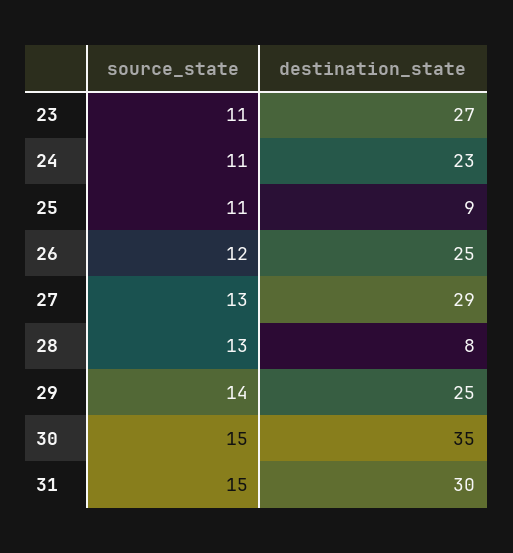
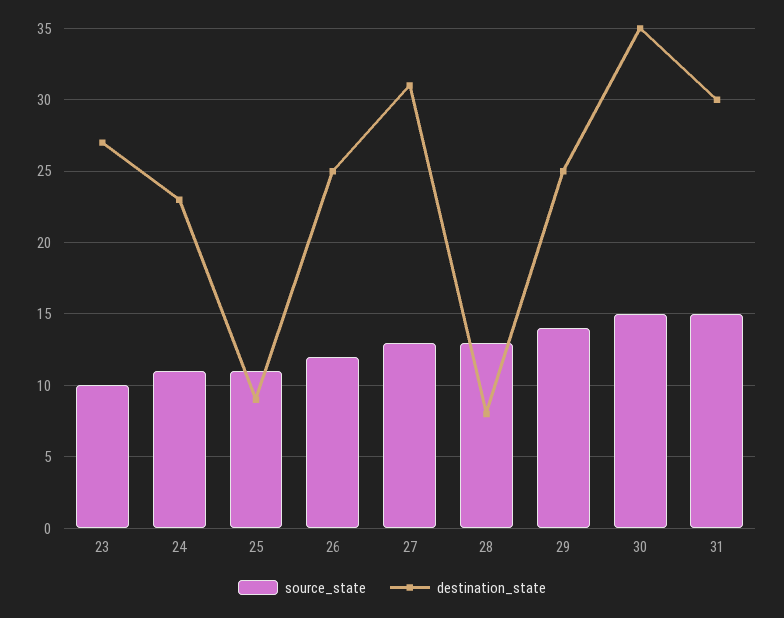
  {
    "source_state": {
-     "23": 11,
+     "23": 10,
      "24": 11,
      "25": 11,
      "26": 12,
      "27": 13,
      "28": 13,
      "29": 14,
      "30": 15,
      "31": 15
    },
    "destination_state": {
      "23": 27,
      "24": 23,
      "25": 9,
      "26": 25,
-     "27": 29,
+     "27": 31,
      "28": 8,
      "29": 25,
      "30": 35,
      "31": 30
    }
  }

